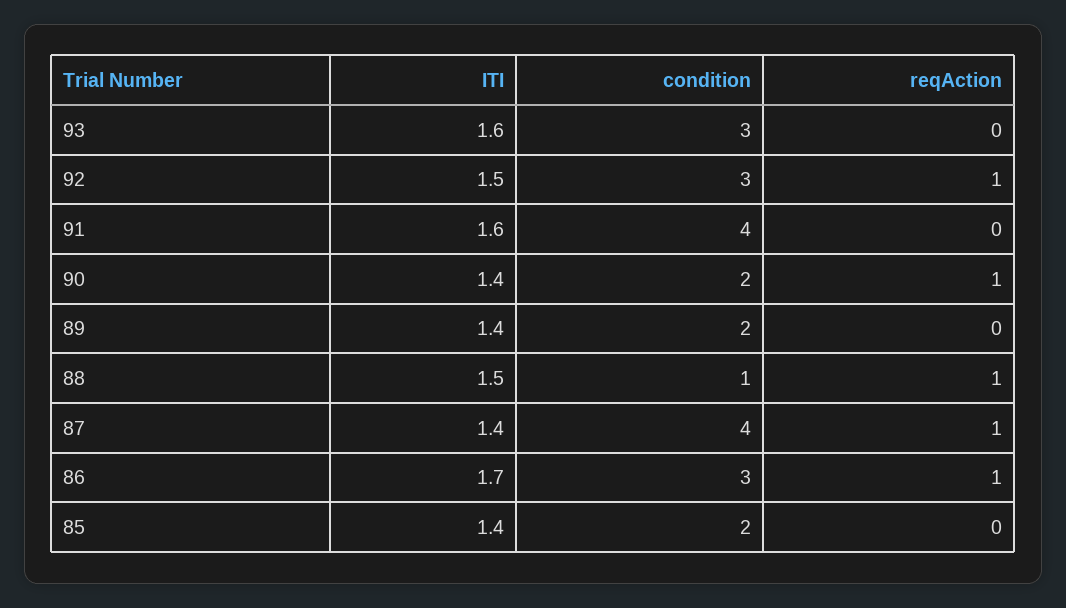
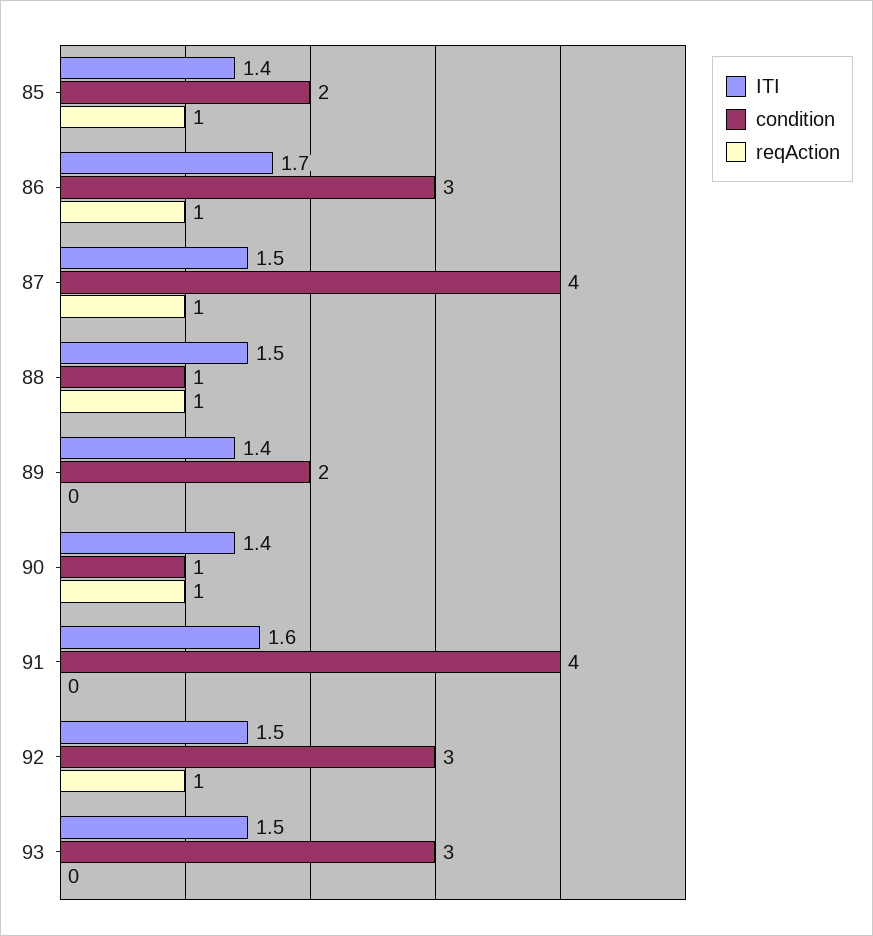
  {
    "ITI": {
-     "93": 1.6,
+     "93": 1.5,
      "92": 1.5,
      "91": 1.6,
      "90": 1.4,
      "89": 1.4,
      "88": 1.5,
-     "87": 1.4,
+     "87": 1.5,
      "86": 1.7,
      "85": 1.4
    },
    "condition": {
      "93": 3,
      "92": 3,
      "91": 4,
-     "90": 2,
+     "90": 1,
      "89": 2,
      "88": 1,
      "87": 4,
      "86": 3,
      "85": 2
    },
    "reqAction": {
      "93": 0,
      "92": 1,
      "91": 0,
      "90": 1,
      "89": 0,
      "88": 1,
      "87": 1,
      "86": 1,
-     "85": 0
+     "85": 1
    }
  }

